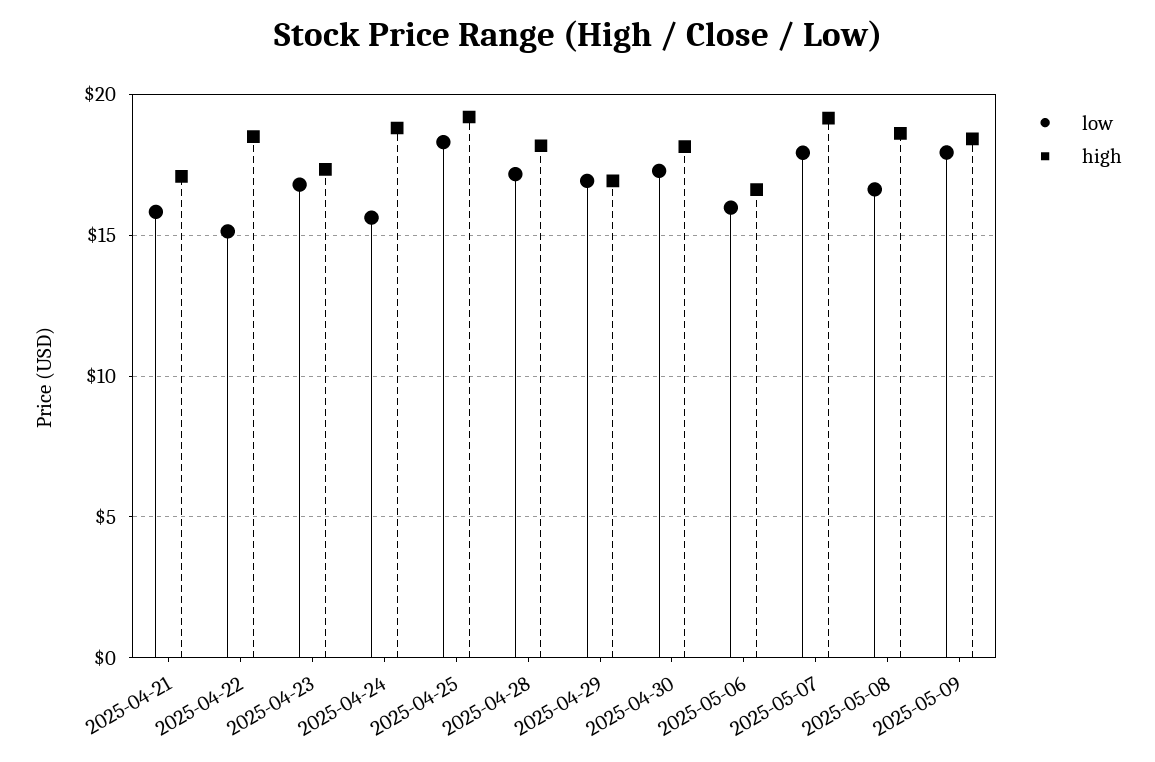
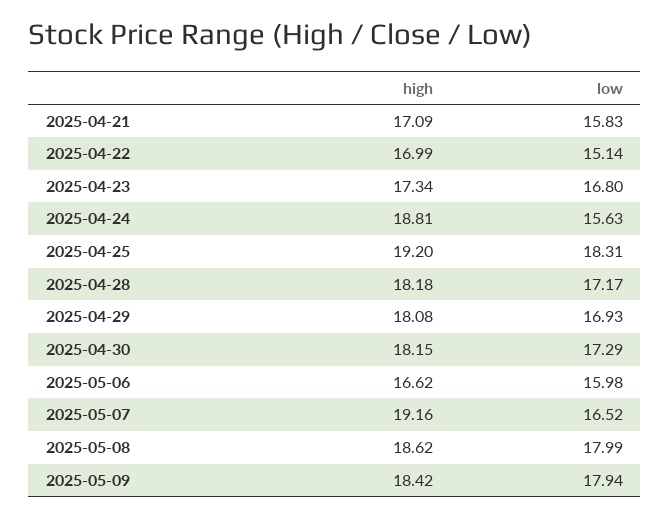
  {
    "low": {
      "2025-04-21": 15.83,
      "2025-04-22": 15.14,
      "2025-04-23": 16.8,
      "2025-04-24": 15.63,
      "2025-04-25": 18.31,
      "2025-04-28": 17.17,
      "2025-04-29": 16.93,
      "2025-04-30": 17.29,
      "2025-05-06": 15.98,
-     "2025-05-07": 18,
+     "2025-05-07": 16.52,
-     "2025-05-08": 16.5,
+     "2025-05-08": 17.99,
      "2025-05-09": 17.94
    },
    "high": {
      "2025-04-21": 17.09,
-     "2025-04-22": 18.5,
+     "2025-04-22": 16.99,
      "2025-04-23": 17.34,
      "2025-04-24": 18.81,
      "2025-04-25": 19.2,
      "2025-04-28": 18.18,
-     "2025-04-29": 17,
+     "2025-04-29": 18.08,
      "2025-04-30": 18.15,
      "2025-05-06": 16.62,
      "2025-05-07": 19.16,
      "2025-05-08": 18.62,
      "2025-05-09": 18.42
    }
  }

